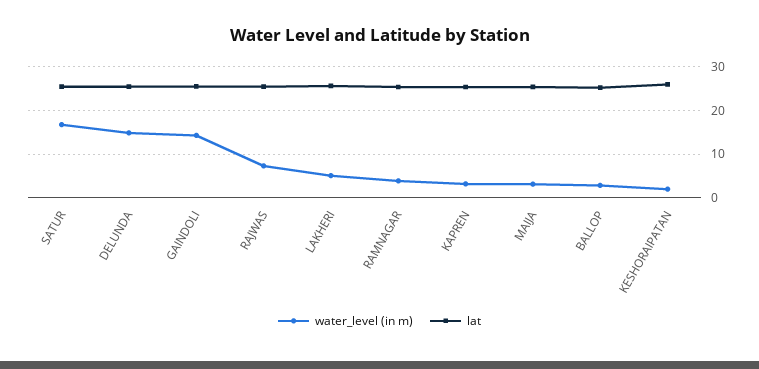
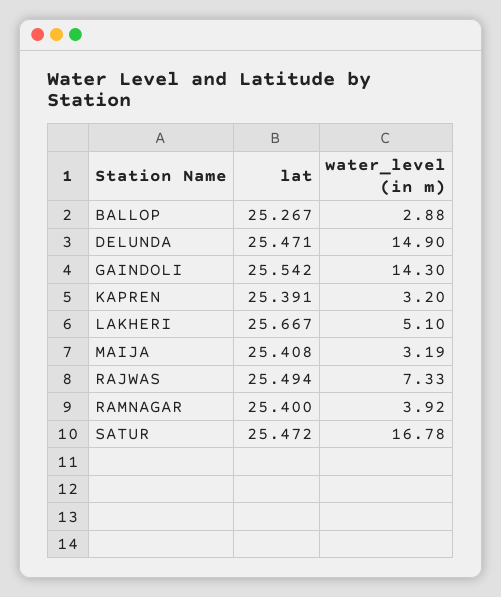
  {
    "water_level (in m)": {
      "SATUR": 16.78,
      "DELUNDA": 14.9,
      "GAINDOLI": 14.3,
      "RAJWAS": 7.33,
      "LAKHERI": 5.1,
      "RAMNAGAR": 3.92,
      "KAPREN": 3.2,
      "MAIJA": 3.19,
-     "BALLOP": 2.88,
+     "BALLOP": 2.88
-     "KESHORAIPATAN": 2
    },
    "lat": {
      "SATUR": 25.472,
      "DELUNDA": 25.471,
      "GAINDOLI": 25.542,
      "RAJWAS": 25.494,
      "LAKHERI": 25.667,
      "RAMNAGAR": 25.4,
      "KAPREN": 25.391,
      "MAIJA": 25.408,
-     "BALLOP": 25.267,
+     "BALLOP": 25.267
-     "KESHORAIPATAN": 26
    }
  }

